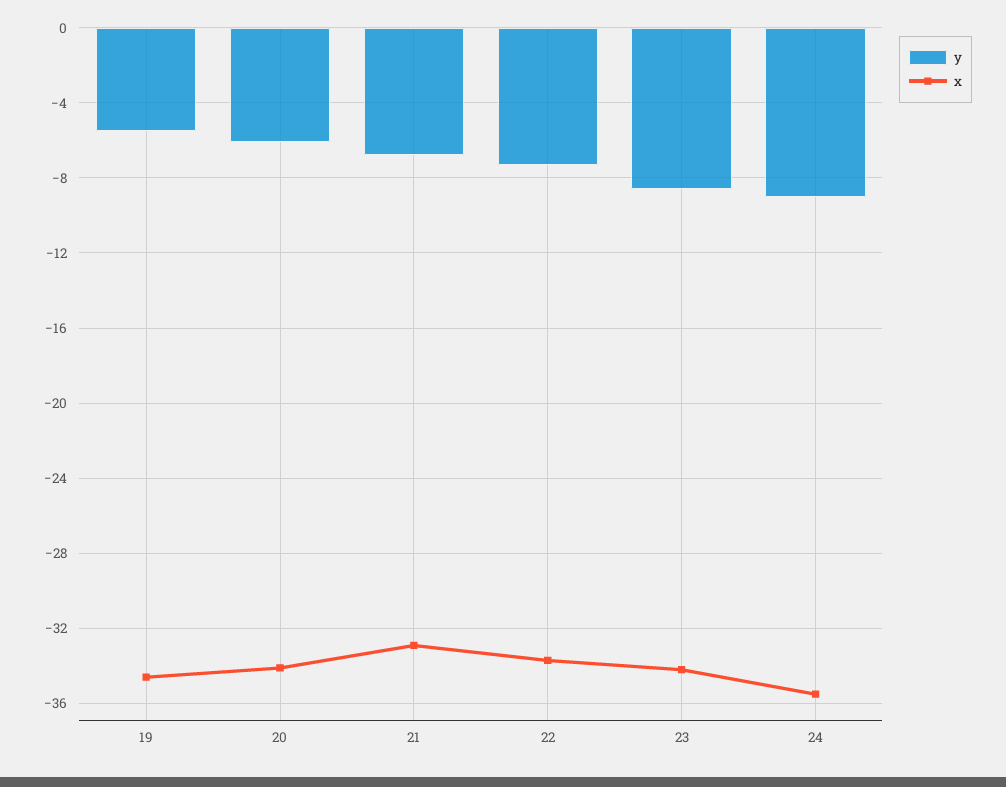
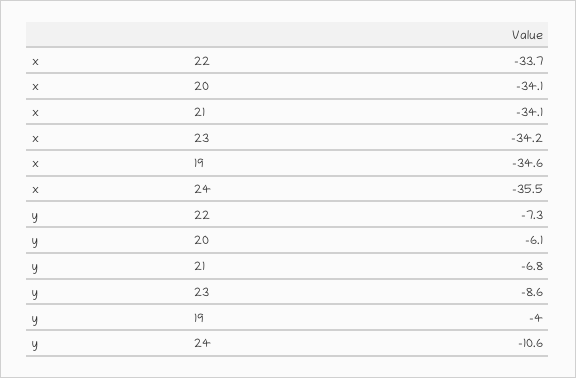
  {
    "y": {
-     "19": -5.5,
+     "19": -4,
      "20": -6.1,
      "21": -6.8,
      "22": -7.3,
      "23": -8.6,
-     "24": -9
+     "24": -10.6
    },
    "x": {
      "19": -34.6,
      "20": -34.1,
-     "21": -33,
+     "21": -34.1,
      "22": -33.7,
      "23": -34.2,
      "24": -35.5
    }
  }

